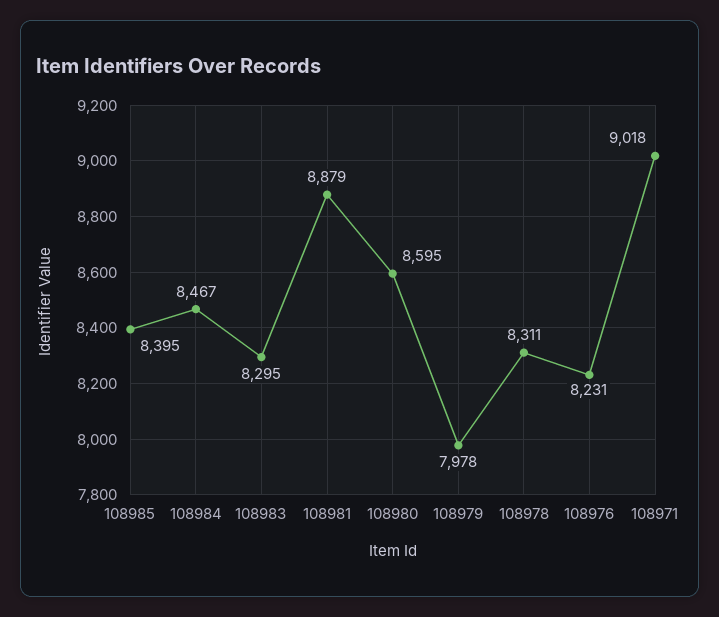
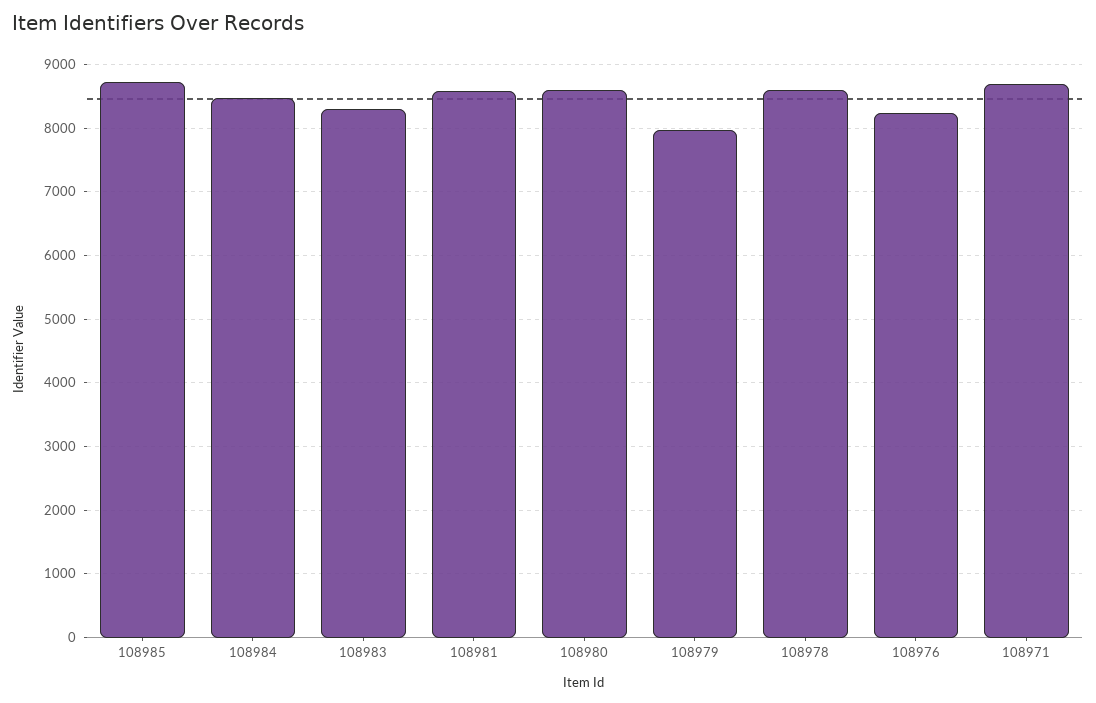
  {
-   "108985": 8395,
+   "108985": 8700,
    "108984": 8467,
    "108983": 8295,
-   "108981": 8879,
+   "108981": 8600,
    "108980": 8595,
    "108979": 7978,
-   "108978": 8311,
+   "108978": 8600,
    "108976": 8231,
-   "108971": 9018
+   "108971": 8700
  }

